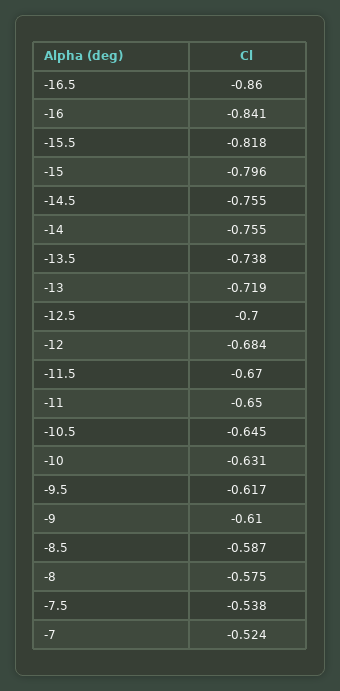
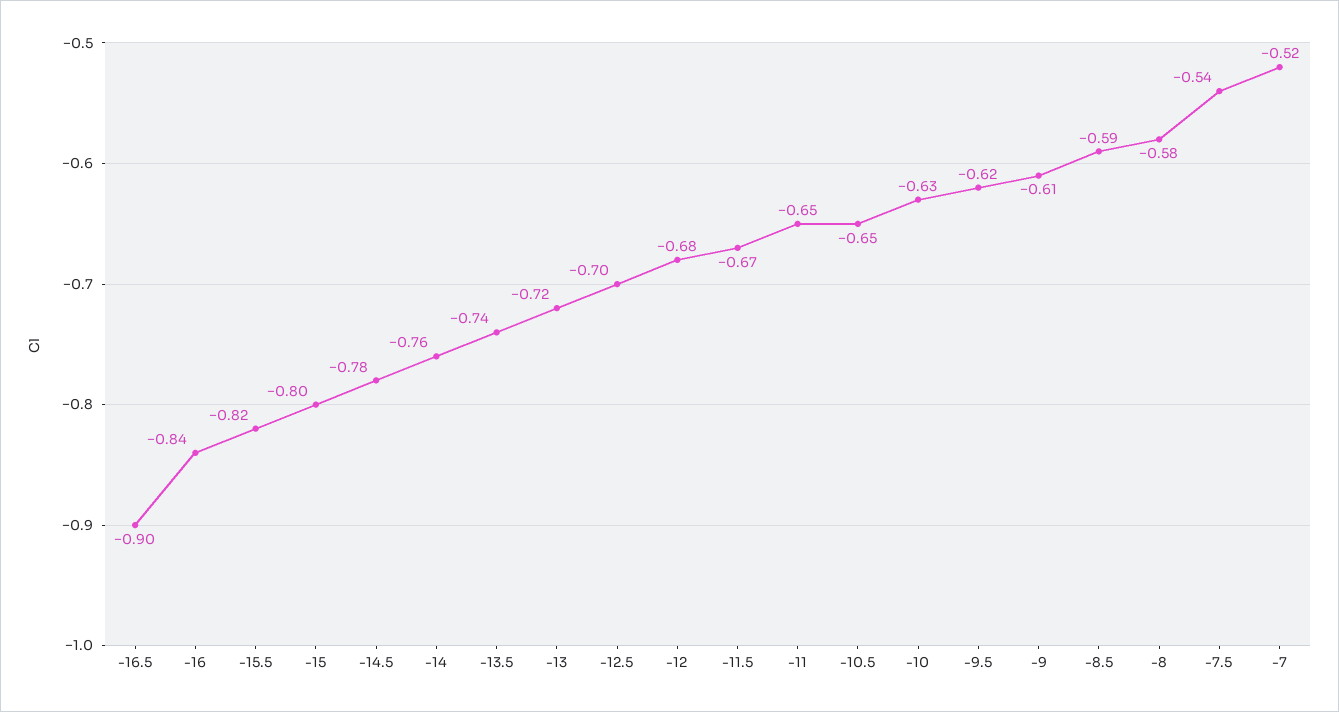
  {
-   "-16.5": -0.86,
+   "-16.5": -0.9,
    "-16": -0.841,
    "-15.5": -0.818,
    "-15": -0.796,
-   "-14.5": -0.755,
+   "-14.5": -0.78,
    "-14": -0.755,
    "-13.5": -0.738,
    "-13": -0.719,
    "-12.5": -0.7,
    "-12": -0.684,
    "-11.5": -0.67,
    "-11": -0.65,
    "-10.5": -0.645,
    "-10": -0.631,
    "-9.5": -0.617,
    "-9": -0.61,
    "-8.5": -0.587,
    "-8": -0.575,
    "-7.5": -0.538,
    "-7": -0.524
  }

